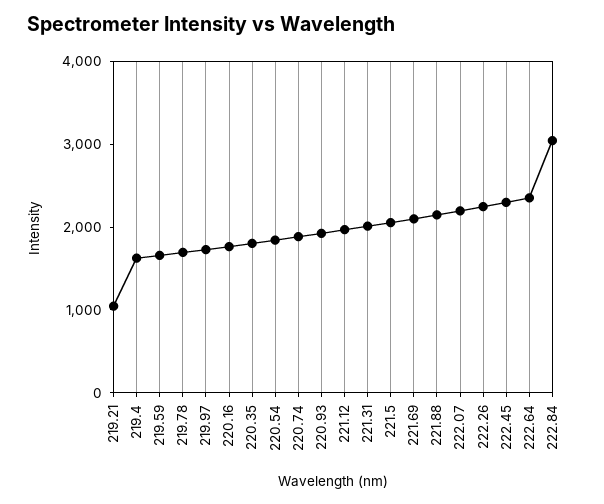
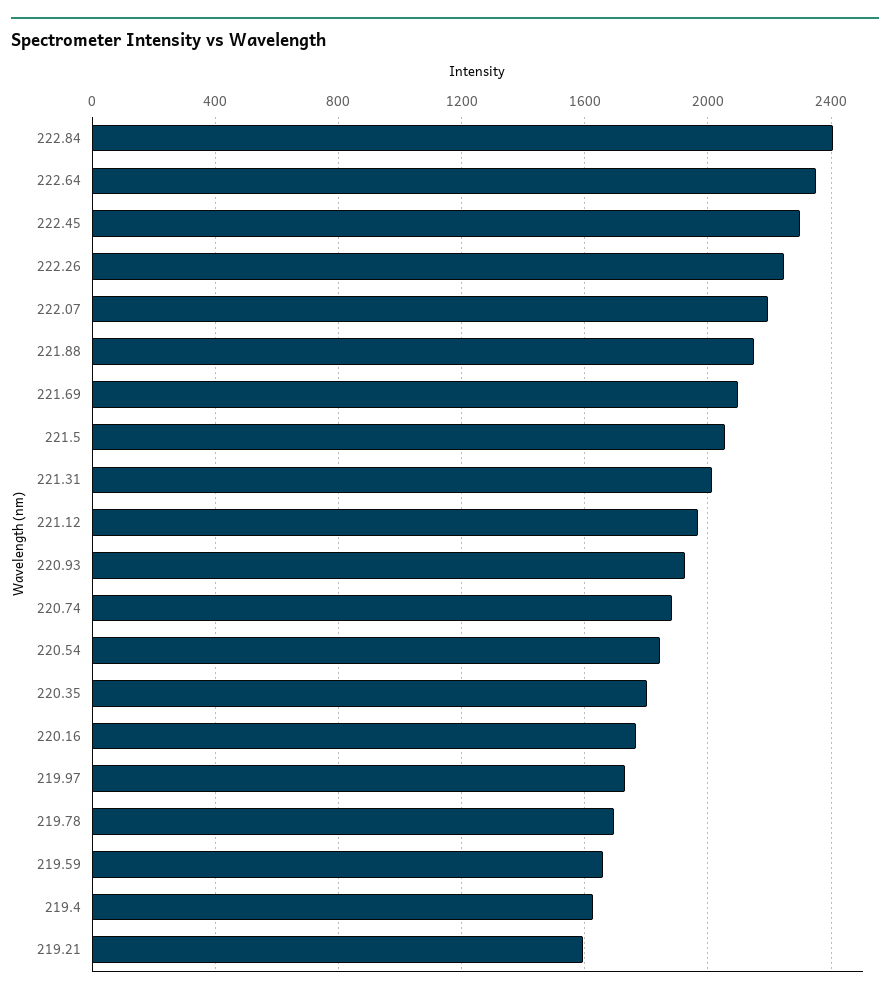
  {
-   "219.21": 1000,
+   "219.21": 1600,
    "219.4": 1650,
    "219.59": 1650,
    "219.78": 1700,
    "219.97": 1750,
    "220.16": 1750,
    "220.35": 1800,
    "220.54": 1850,
    "220.74": 1900,
    "220.93": 1900,
    "221.12": 1950,
    "221.31": 2000,
    "221.5": 2050,
    "221.69": 2100,
    "221.88": 2150,
    "222.07": 2200,
    "222.26": 2250,
    "222.45": 2300,
    "222.64": 2350,
-   "222.84": 3000
+   "222.84": 2400
  }

